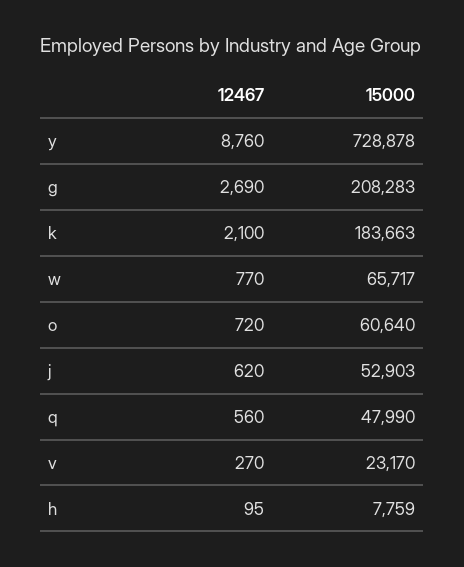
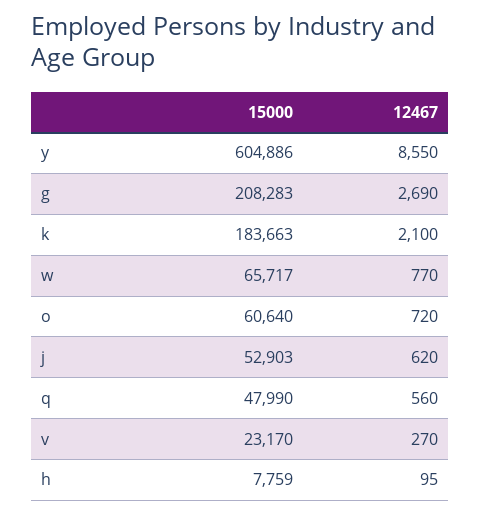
  {
    "12467": {
-     "y": 8760,
+     "y": 8550,
      "g": 2690,
      "k": 2100,
      "w": 770,
      "o": 720,
      "j": 620,
      "q": 560,
      "v": 270,
      "h": 95
    },
    "15000": {
-     "y": 728878,
+     "y": 604886,
      "g": 208283,
      "k": 183663,
      "w": 65717,
      "o": 60640,
      "j": 52903,
      "q": 47990,
      "v": 23170,
      "h": 7759
    }
  }

